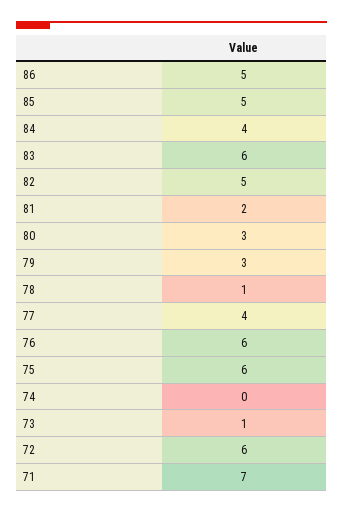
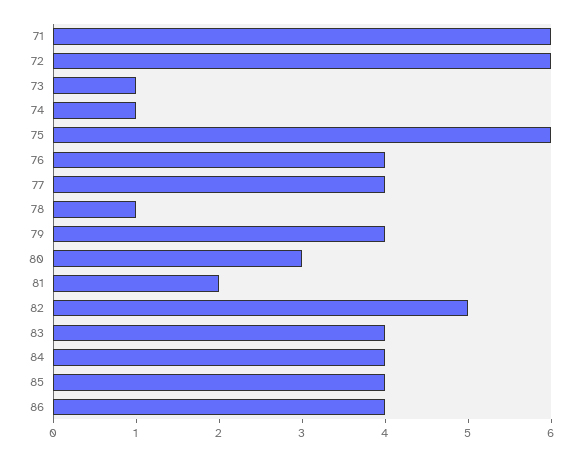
  {
-   "86": 5,
+   "86": 4,
-   "85": 5,
+   "85": 4,
    "84": 4,
-   "83": 6,
+   "83": 4,
    "82": 5,
    "81": 2,
    "80": 3,
-   "79": 3,
+   "79": 4,
    "78": 1,
    "77": 4,
-   "76": 6,
+   "76": 4,
    "75": 6,
-   "74": 0,
+   "74": 1,
    "73": 1,
    "72": 6,
-   "71": 7
+   "71": 6
  }

